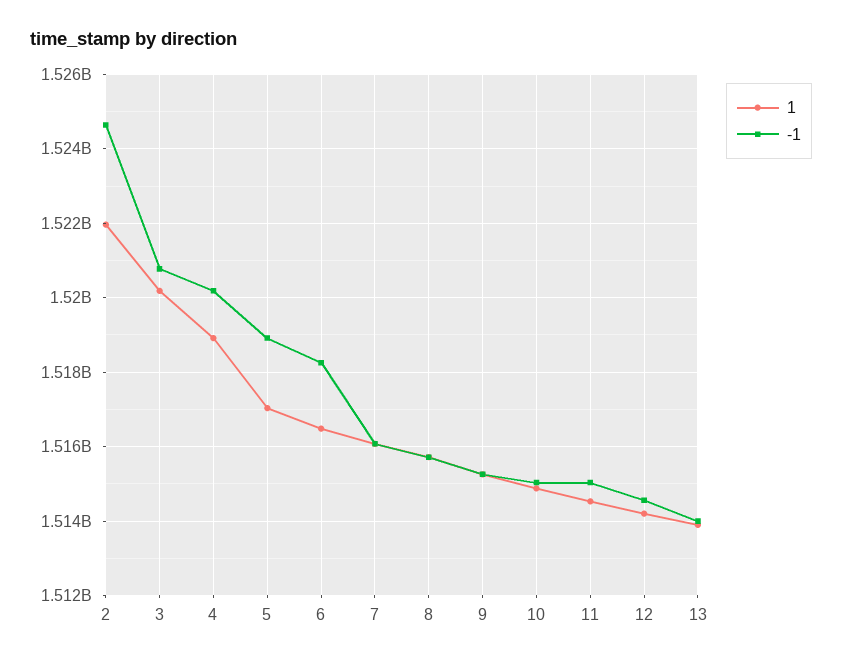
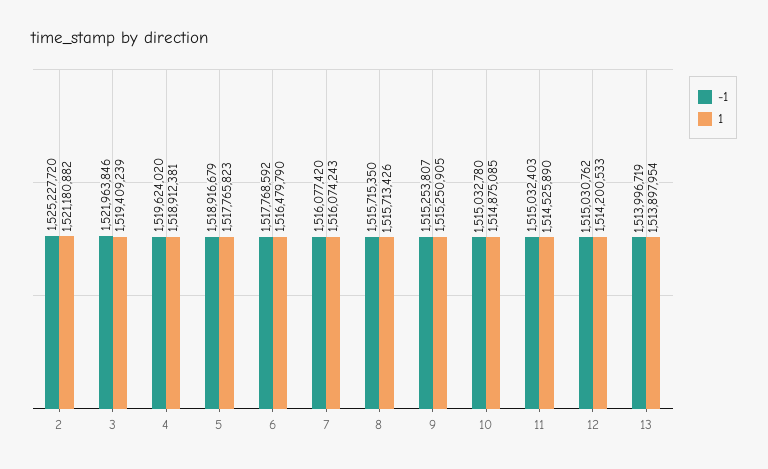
  {
    "1": {
-     "2": 1522000000,
+     "2": 1521180882,
-     "3": 1520200000,
+     "3": 1519409239,
      "4": 1518912381,
-     "5": 1517000000,
+     "5": 1517765823,
      "6": 1516479790,
      "7": 1516074243,
      "8": 1515713426,
      "9": 1515250905,
      "10": 1514875085,
      "11": 1514525890,
      "12": 1514200533,
      "13": 1513897954
    },
    "-1": {
-     "2": 1524600000,
+     "2": 1525227720,
-     "3": 1520800000,
+     "3": 1521963846,
-     "4": 1520200000,
+     "4": 1519624020,
      "5": 1518916679,
-     "6": 1518200000,
+     "6": 1517768592,
      "7": 1516077420,
      "8": 1515715350,
      "9": 1515253807,
      "10": 1515032780,
      "11": 1515032403,
-     "12": 1514600000,
+     "12": 1515030762,
      "13": 1513996719
    }
  }

